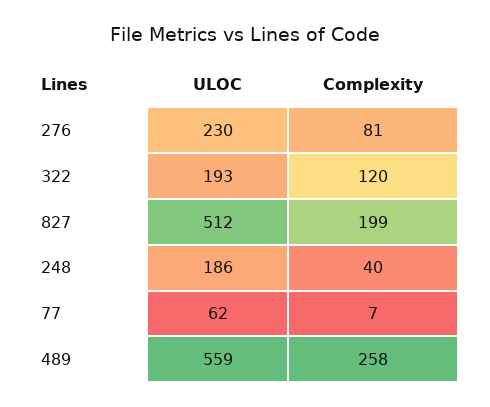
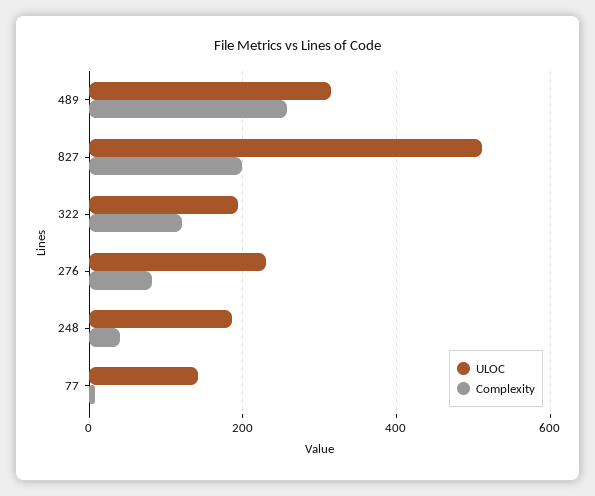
  {
    "ULOC": {
      "276": 230,
      "322": 193,
      "827": 512,
      "248": 186,
-     "77": 62,
+     "77": 140,
-     "489": 559
+     "489": 320
    },
    "Complexity": {
      "276": 81,
      "322": 120,
      "827": 199,
      "248": 40,
      "77": 7,
      "489": 258
    }
  }

